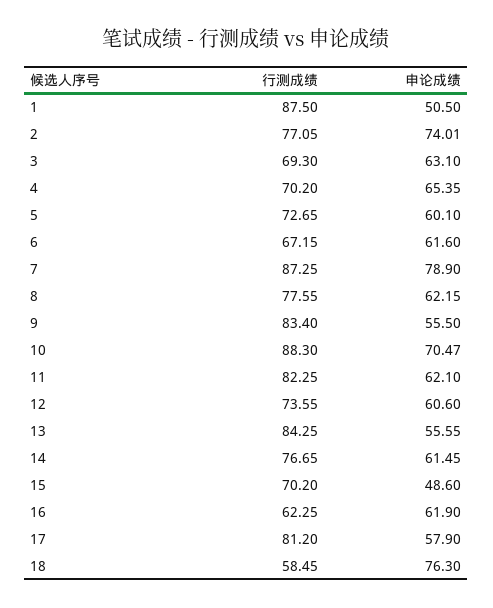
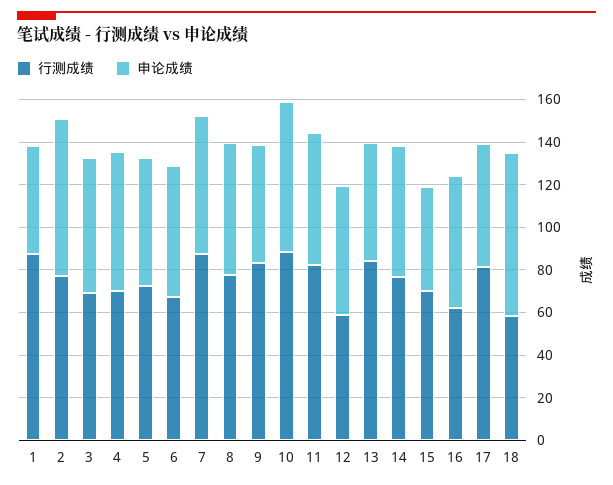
  {
    "行测成绩": {
      "1": 87.5,
      "2": 77.05,
      "3": 69.3,
      "4": 70.2,
      "5": 72.65,
      "6": 67.15,
      "7": 87.25,
      "8": 77.55,
      "9": 83.4,
      "10": 88.3,
      "11": 82.25,
-     "12": 73.55,
+     "12": 60,
      "13": 84.25,
      "14": 76.65,
      "15": 70.2,
      "16": 62.25,
      "17": 81.2,
      "18": 58.45
    },
    "申论成绩": {
      "1": 50.5,
      "2": 74.01,
      "3": 63.1,
      "4": 65.35,
      "5": 60.1,
      "6": 61.6,
-     "7": 78.9,
+     "7": 65,
      "8": 62.15,
      "9": 55.5,
      "10": 70.47,
      "11": 62.1,
      "12": 60.6,
      "13": 55.55,
      "14": 61.45,
      "15": 48.6,
      "16": 61.9,
      "17": 57.9,
      "18": 76.3
    }
  }

